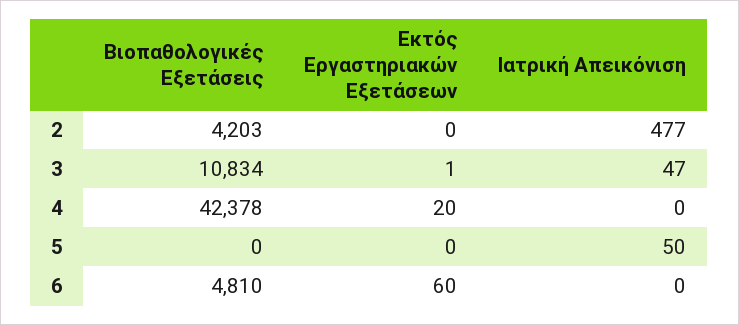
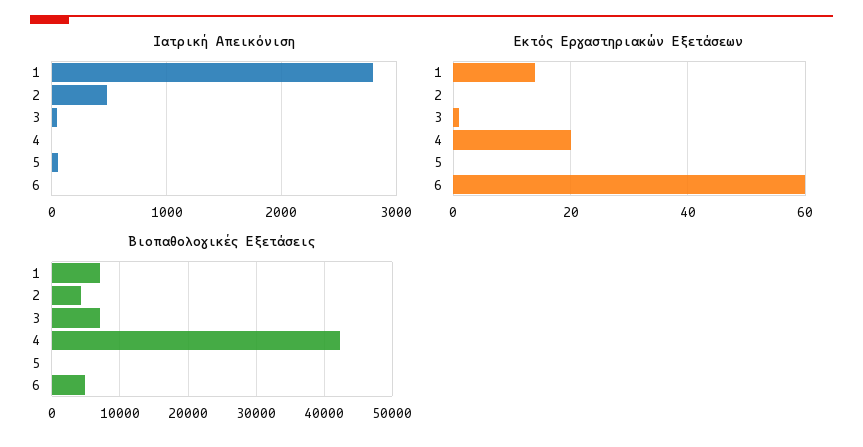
  {
    "Βιοπαθολογικές Εξετάσεις": {
      "2": 4203,
-     "3": 10834,
+     "3": 7000,
      "4": 42378,
      "5": 0,
-     "6": 4810
+     "6": 4810,
+     "1": 7000
    },
    "Εκτός Εργαστηριακών Εξετάσεων": {
      "2": 0,
      "3": 1,
      "4": 20,
      "5": 0,
-     "6": 60
+     "6": 60,
+     "1": 15
    },
    "Ιατρική Απεικόνιση": {
      "2": 477,
      "3": 47,
      "4": 0,
      "5": 50,
-     "6": 0
+     "6": 0,
+     "1": 2800
    }
  }

